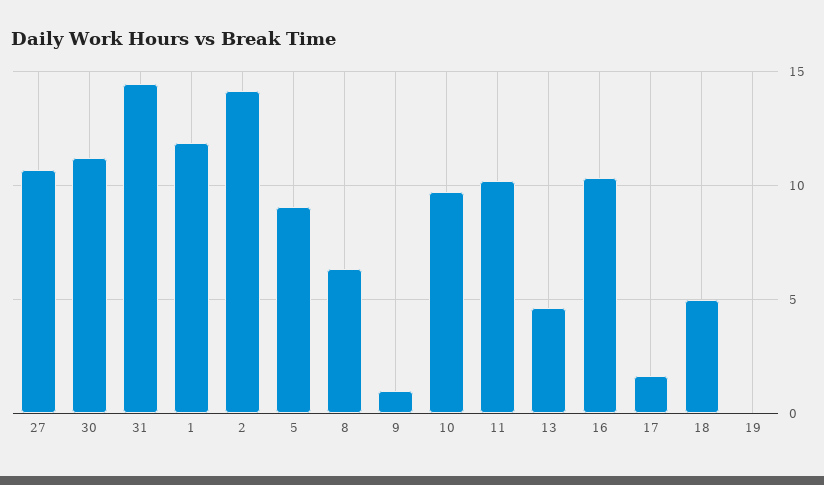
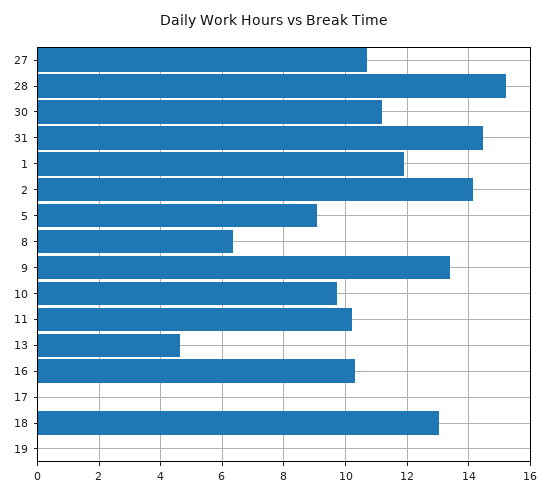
  {
    "27": 10.6,
    "30": 11.2,
    "31": 14.4,
    "1": 11.8,
    "2": 14.2,
    "5": 9,
    "8": 6.4,
-   "9": 1,
+   "9": 13.4,
    "10": 9.8,
    "11": 10.2,
    "13": 4.6,
    "16": 10.4,
-   "17": 1.5,
+   "17": 0,
-   "18": 5,
+   "18": 13,
-   "19": 0
+   "19": 0,
+   "28": 15.2
  }

